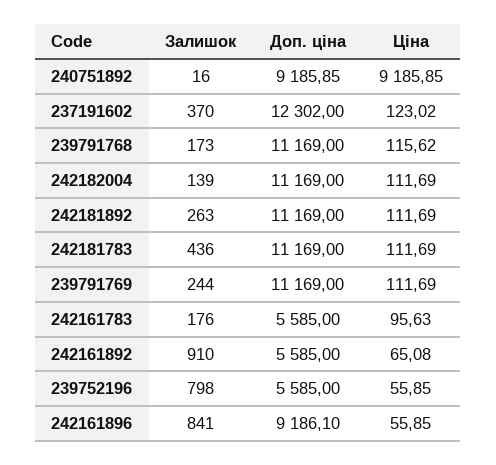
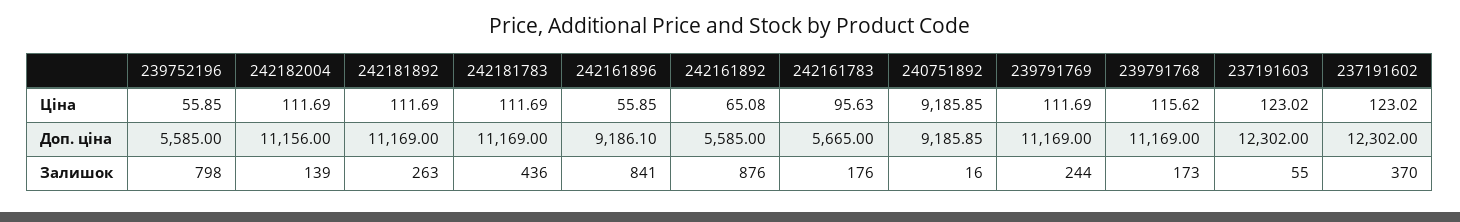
  {
    "Залишок": {
      "240751892": 16,
      "237191602": 370,
      "239791768": 173,
      "242182004": 139,
      "242181892": 263,
      "242181783": 436,
      "239791769": 244,
      "242161783": 176,
-     "242161892": 910,
+     "242161892": 876,
      "239752196": 798,
-     "242161896": 841
+     "242161896": 841,
+     "237191603": 55
    },
    "Доп. ціна": {
      "240751892": 9185.85,
      "237191602": 12302,
      "239791768": 11169,
-     "242182004": 11169,
+     "242182004": 11156,
      "242181892": 11169,
      "242181783": 11169,
      "239791769": 11169,
-     "242161783": 5585,
+     "242161783": 5665,
      "242161892": 5585,
      "239752196": 5585,
-     "242161896": 9186.1
+     "242161896": 9186.1,
+     "237191603": 12302
    },
    "Ціна": {
      "240751892": 9185.85,
      "237191602": 123.02,
      "239791768": 115.62,
      "242182004": 111.69,
      "242181892": 111.69,
      "242181783": 111.69,
      "239791769": 111.69,
      "242161783": 95.63,
      "242161892": 65.08,
      "239752196": 55.85,
-     "242161896": 55.85
+     "242161896": 55.85,
+     "237191603": 123.02
    }
  }

